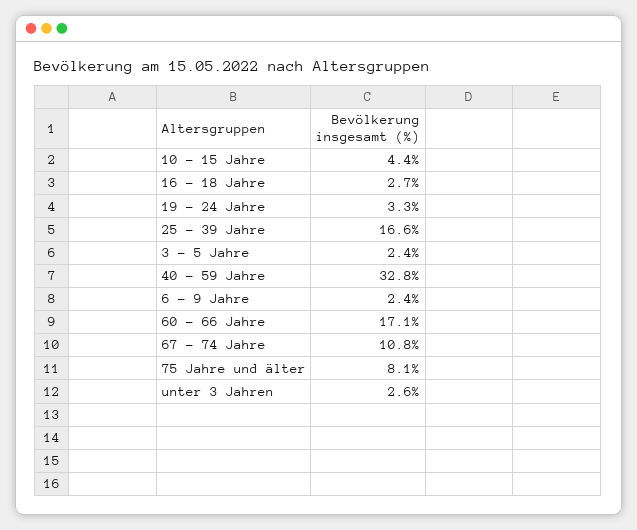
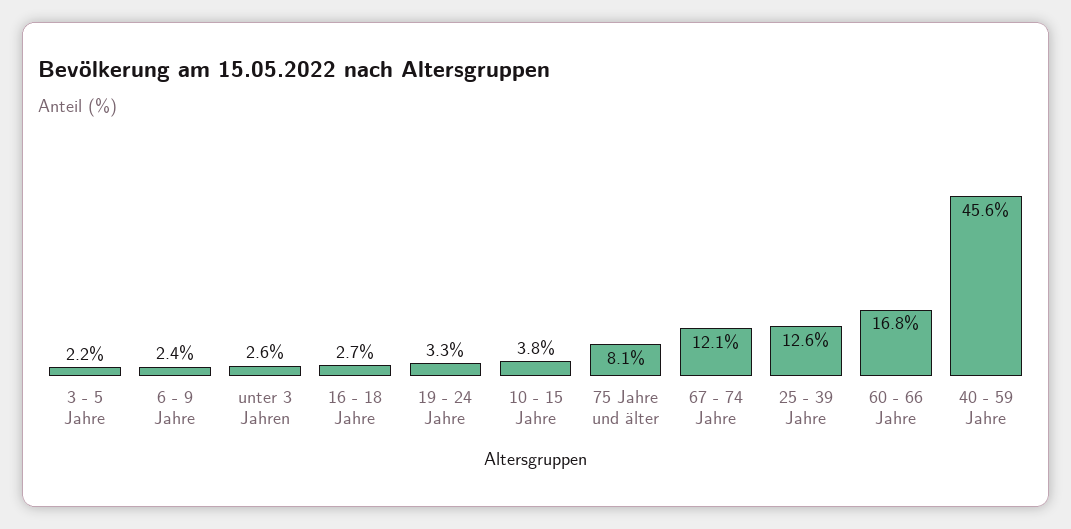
  {
-   "10 - 15 Jahre": 4.4,
+   "10 - 15 Jahre": 3.8,
    "16 - 18 Jahre": 2.7,
    "19 - 24 Jahre": 3.3,
-   "25 - 39 Jahre": 16.6,
+   "25 - 39 Jahre": 12.6,
-   "3 - 5 Jahre": 2.4,
+   "3 - 5 Jahre": 2.2,
-   "40 - 59 Jahre": 32.8,
+   "40 - 59 Jahre": 45.6,
    "6 - 9 Jahre": 2.4,
-   "60 - 66 Jahre": 17.1,
+   "60 - 66 Jahre": 16.8,
-   "67 - 74 Jahre": 10.8,
+   "67 - 74 Jahre": 12.1,
    "75 Jahre und älter": 8.1,
    "unter 3 Jahren": 2.6
  }

